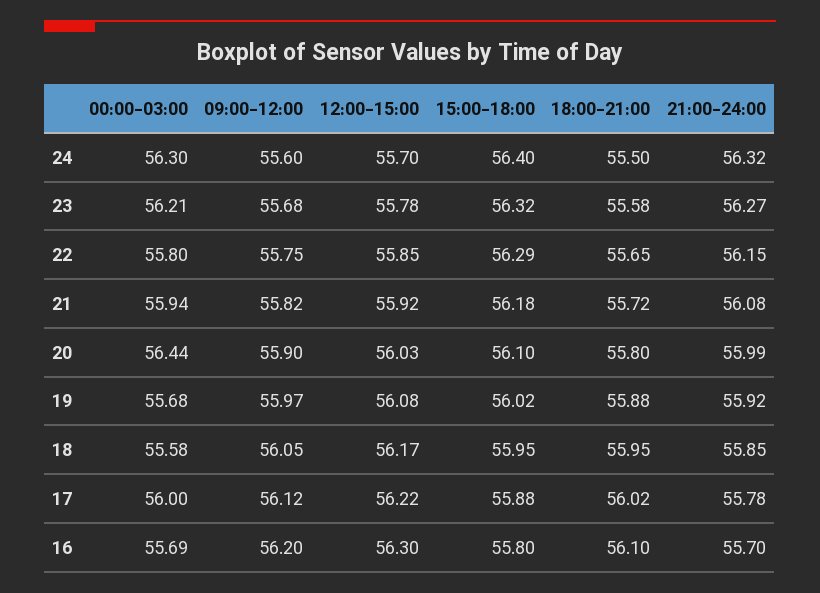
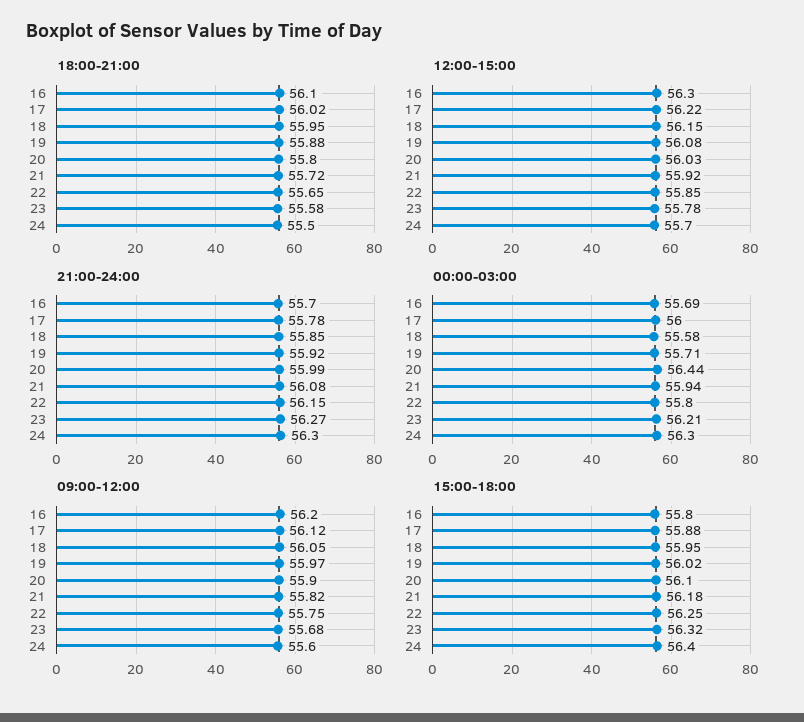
  {
    "00:00-03:00": {
      "24": 56.3,
      "23": 56.21,
      "22": 55.8,
      "21": 55.94,
      "20": 56.44,
-     "19": 55.68,
+     "19": 55.71,
      "18": 55.58,
      "17": 56,
      "16": 55.69
    },
    "09:00-12:00": {
      "24": 55.6,
      "23": 55.68,
      "22": 55.75,
      "21": 55.82,
      "20": 55.9,
      "19": 55.97,
      "18": 56.05,
      "17": 56.12,
      "16": 56.2
    },
    "12:00-15:00": {
      "24": 55.7,
      "23": 55.78,
      "22": 55.85,
      "21": 55.92,
      "20": 56.03,
      "19": 56.08,
-     "18": 56.17,
+     "18": 56.15,
      "17": 56.22,
      "16": 56.3
    },
    "15:00-18:00": {
      "24": 56.4,
      "23": 56.32,
-     "22": 56.29,
+     "22": 56.25,
      "21": 56.18,
      "20": 56.1,
      "19": 56.02,
      "18": 55.95,
      "17": 55.88,
      "16": 55.8
    },
    "18:00-21:00": {
      "24": 55.5,
      "23": 55.58,
      "22": 55.65,
      "21": 55.72,
      "20": 55.8,
      "19": 55.88,
      "18": 55.95,
      "17": 56.02,
      "16": 56.1
    },
    "21:00-24:00": {
-     "24": 56.32,
+     "24": 56.3,
      "23": 56.27,
      "22": 56.15,
      "21": 56.08,
      "20": 55.99,
      "19": 55.92,
      "18": 55.85,
      "17": 55.78,
      "16": 55.7
    }
  }

